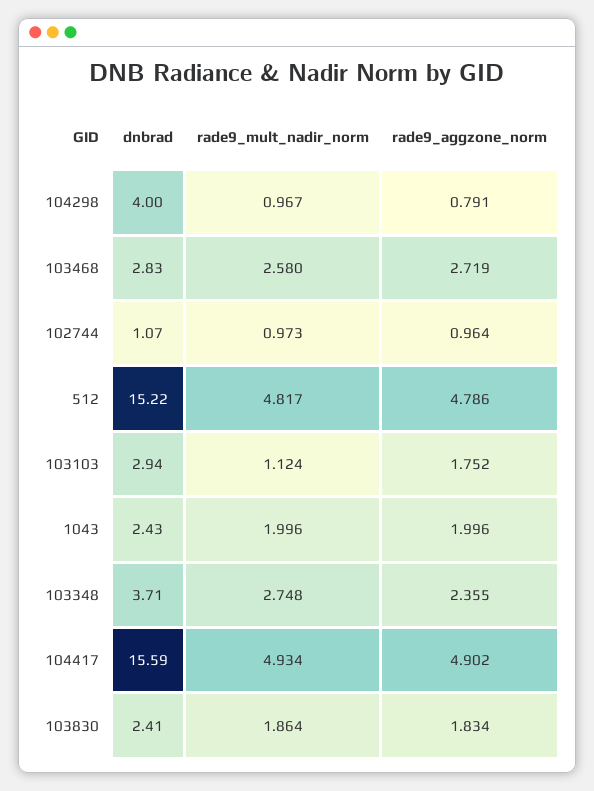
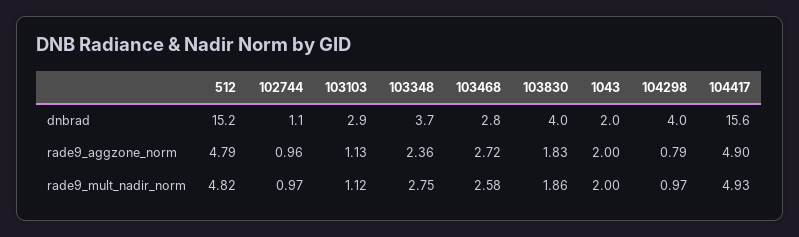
  {
    "dnbrad": {
      "104298": 4,
      "103468": 2.83,
      "102744": 1.07,
      "512": 15.22,
      "103103": 2.94,
-     "1043": 2.43,
+     "1043": 2,
      "103348": 3.71,
      "104417": 15.59,
-     "103830": 2.41
+     "103830": 4
    },
    "rade9_mult_nadir_norm": {
      "104298": 0.967,
      "103468": 2.58,
      "102744": 0.973,
      "512": 4.817,
      "103103": 1.124,
      "1043": 1.996,
      "103348": 2.748,
      "104417": 4.934,
      "103830": 1.864
    },
    "rade9_aggzone_norm": {
      "104298": 0.791,
      "103468": 2.719,
      "102744": 0.964,
      "512": 4.786,
-     "103103": 1.752,
+     "103103": 1.13,
      "1043": 1.996,
      "103348": 2.355,
      "104417": 4.902,
      "103830": 1.834
    }
  }

